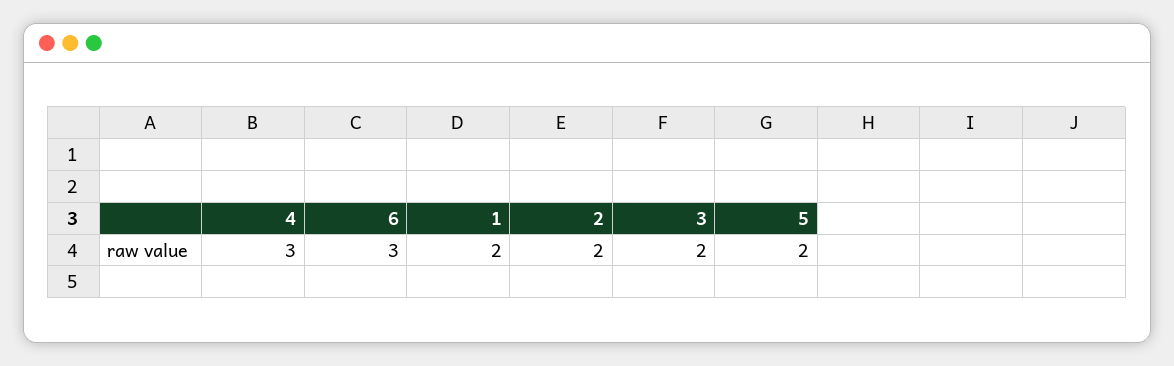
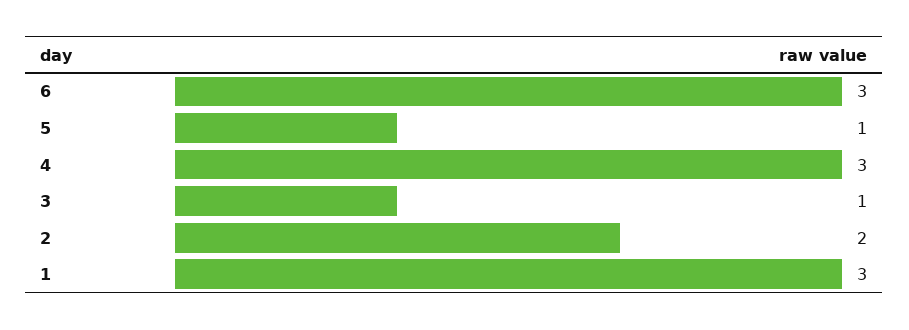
  {
    "4": 3,
    "6": 3,
-   "1": 2,
+   "1": 3,
    "2": 2,
-   "3": 2,
+   "3": 1,
-   "5": 2
+   "5": 1
  }

